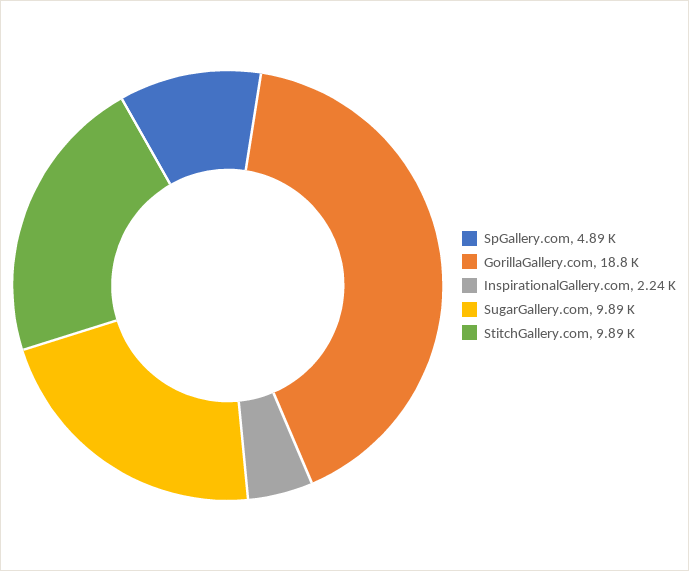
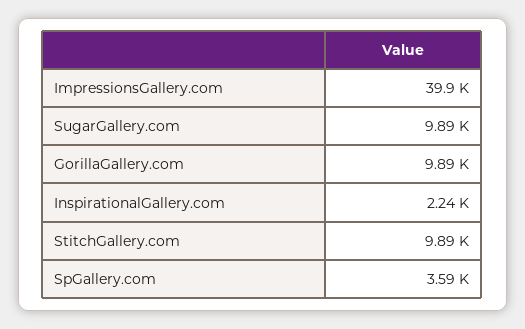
  {
-   "SpGallery.com": 4890,
+   "SpGallery.com": 3590,
-   "GorillaGallery.com": 18800,
+   "GorillaGallery.com": 9890,
    "InspirationalGallery.com": 2240,
    "SugarGallery.com": 9890,
-   "StitchGallery.com": 9890
+   "StitchGallery.com": 9890,
+   "ImpressionsGallery.com": 39900
  }

